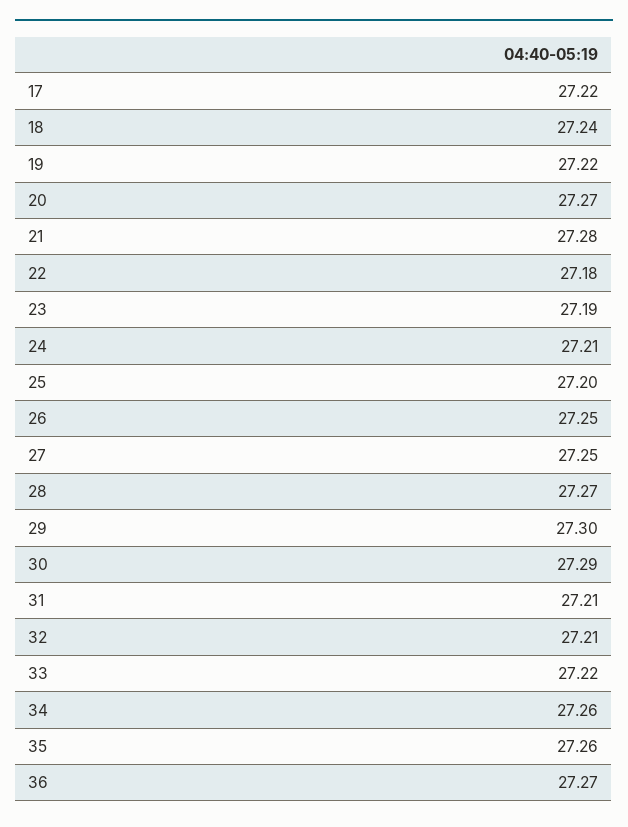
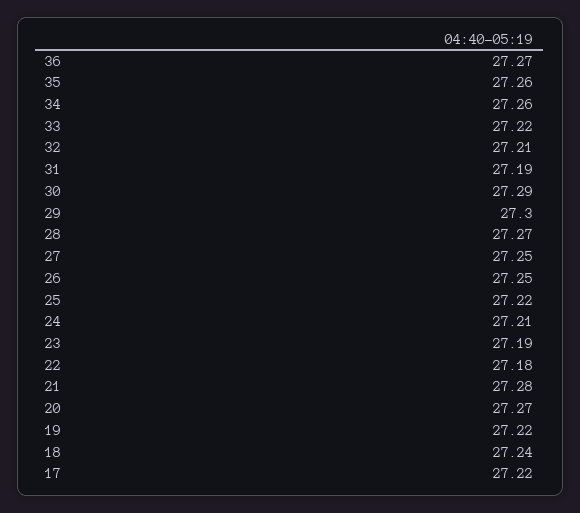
  {
    "17": 27.22,
    "18": 27.24,
    "19": 27.22,
    "20": 27.27,
    "21": 27.28,
    "22": 27.18,
    "23": 27.19,
    "24": 27.21,
-   "25": 27.2,
+   "25": 27.22,
    "26": 27.25,
    "27": 27.25,
    "28": 27.27,
    "29": 27.3,
    "30": 27.29,
-   "31": 27.21,
+   "31": 27.19,
    "32": 27.21,
    "33": 27.22,
    "34": 27.26,
    "35": 27.26,
    "36": 27.27
  }

